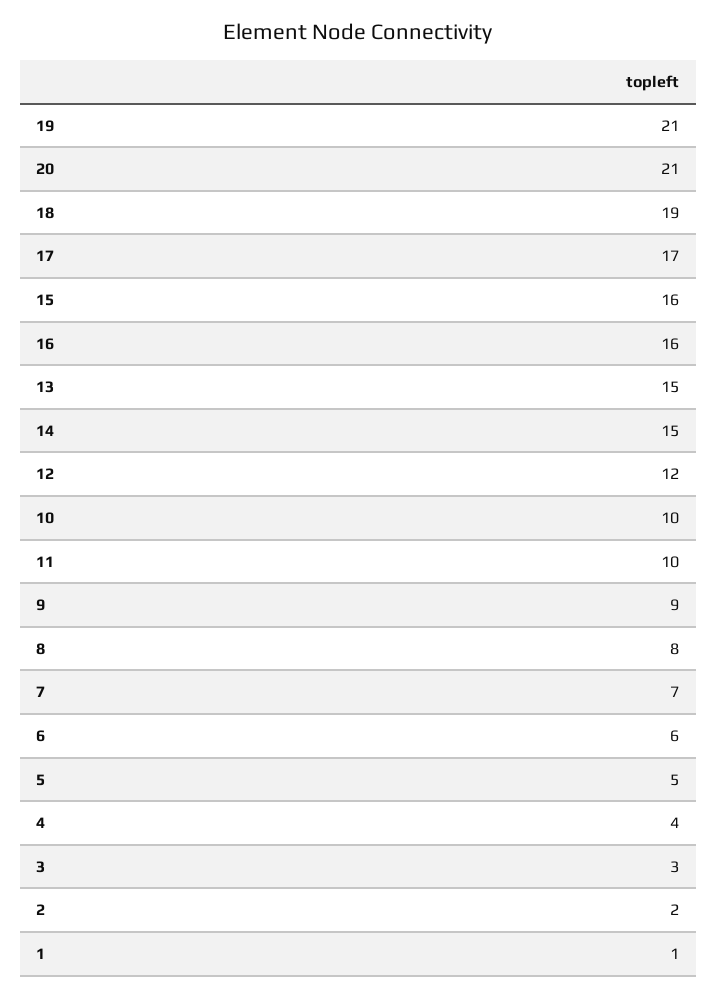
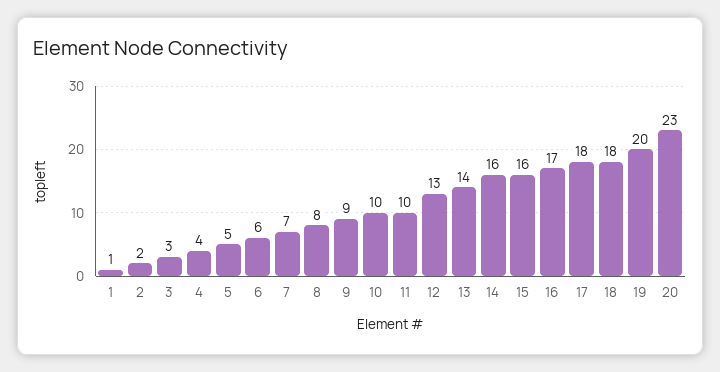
  {
-   "19": 21,
+   "19": 20,
-   "20": 21,
+   "20": 23,
-   "18": 19,
+   "18": 18,
-   "17": 17,
+   "17": 18,
    "15": 16,
-   "16": 16,
+   "16": 17,
-   "13": 15,
+   "13": 14,
-   "14": 15,
+   "14": 16,
-   "12": 12,
+   "12": 13,
    "10": 10,
    "11": 10,
    "9": 9,
    "8": 8,
    "7": 7,
    "6": 6,
    "5": 5,
    "4": 4,
    "3": 3,
    "2": 2,
    "1": 1
  }

